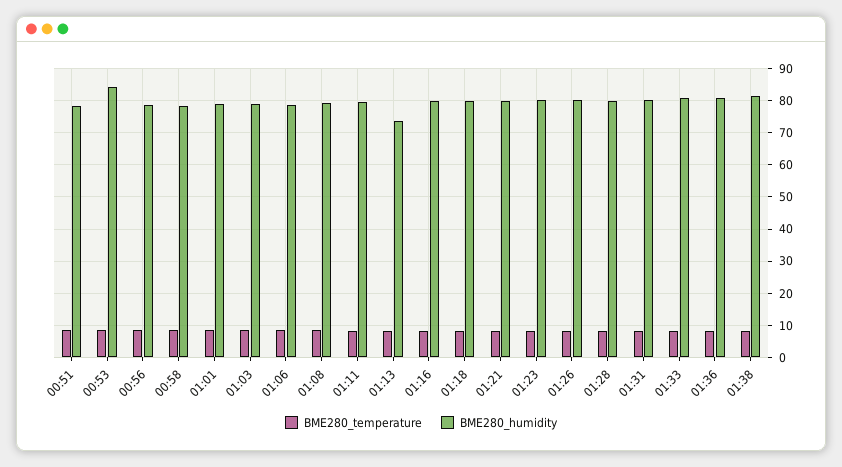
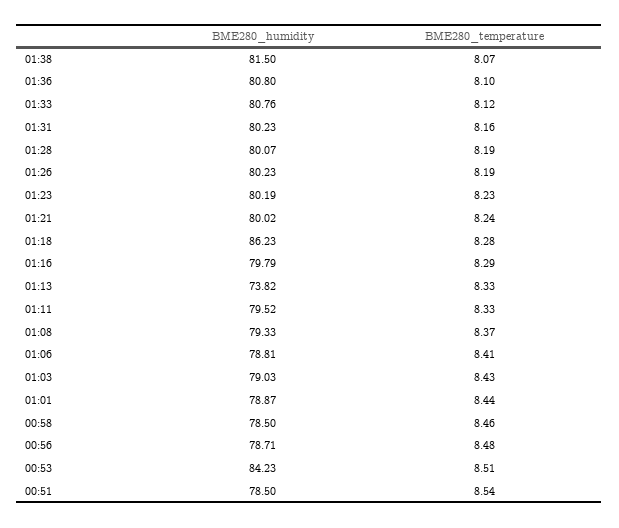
  {
    "BME280_temperature": {
      "00:51": 8.54,
      "00:53": 8.51,
      "00:56": 8.48,
      "00:58": 8.46,
      "01:01": 8.44,
      "01:03": 8.43,
      "01:06": 8.41,
      "01:08": 8.37,
      "01:11": 8.33,
      "01:13": 8.33,
      "01:16": 8.29,
      "01:18": 8.28,
      "01:21": 8.24,
      "01:23": 8.23,
      "01:26": 8.19,
      "01:28": 8.19,
      "01:31": 8.16,
      "01:33": 8.12,
      "01:36": 8.1,
      "01:38": 8.07
    },
    "BME280_humidity": {
      "00:51": 78.5,
      "00:53": 84.23,
      "00:56": 78.71,
      "00:58": 78.5,
      "01:01": 78.87,
      "01:03": 79.03,
      "01:06": 78.81,
      "01:08": 79.33,
      "01:11": 79.52,
      "01:13": 73.82,
      "01:16": 79.79,
-     "01:18": 80,
+     "01:18": 86.23,
      "01:21": 80.02,
      "01:23": 80.19,
      "01:26": 80.23,
      "01:28": 80.07,
      "01:31": 80.23,
      "01:33": 80.76,
      "01:36": 80.8,
      "01:38": 81.5
    }
  }

